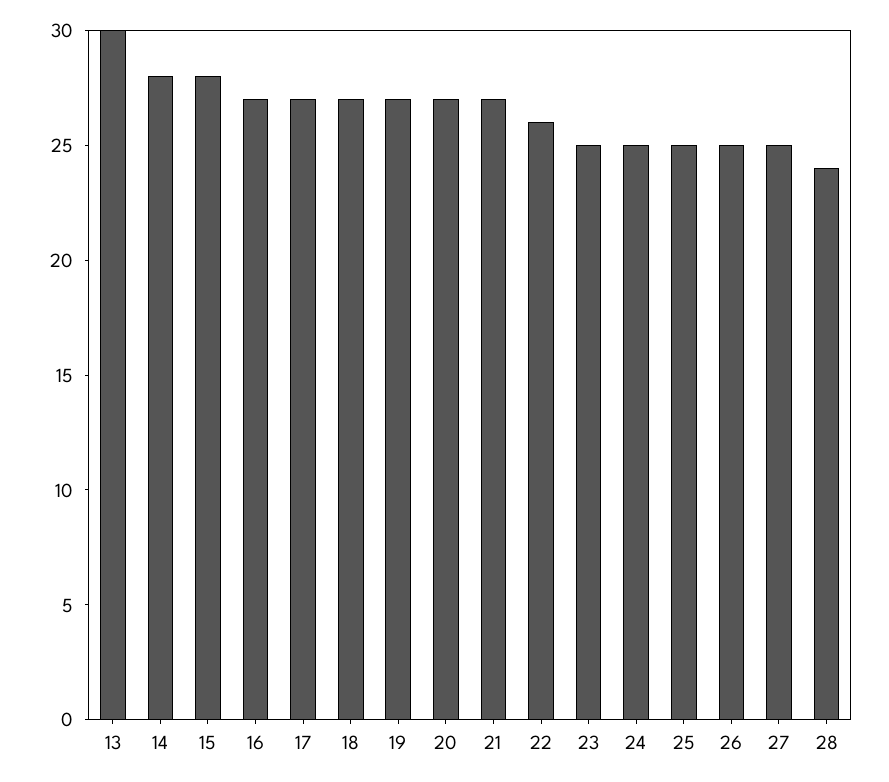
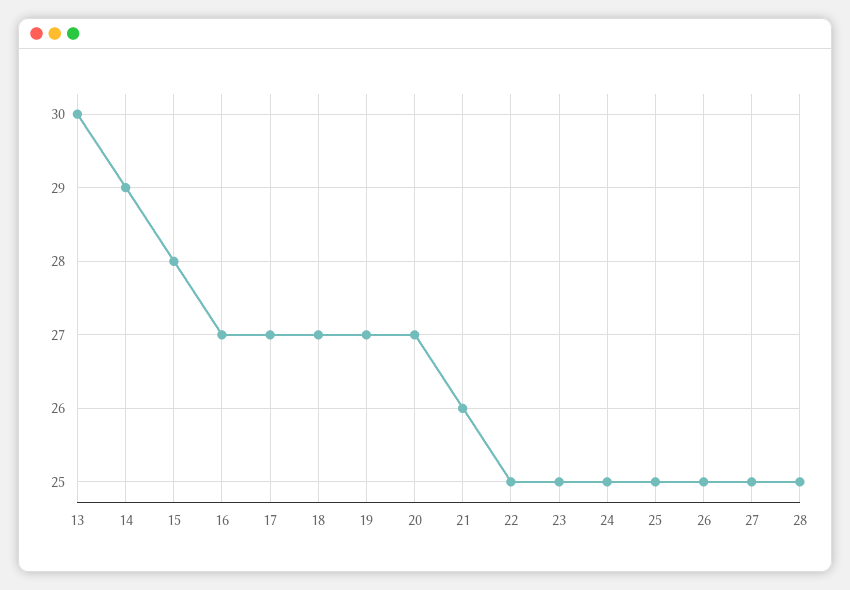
  {
    "13": 30,
-   "14": 28,
+   "14": 29,
    "15": 28,
    "16": 27,
    "17": 27,
    "18": 27,
    "19": 27,
    "20": 27,
-   "21": 27,
+   "21": 26,
-   "22": 26,
+   "22": 25,
    "23": 25,
    "24": 25,
    "25": 25,
    "26": 25,
    "27": 25,
-   "28": 24
+   "28": 25
  }

